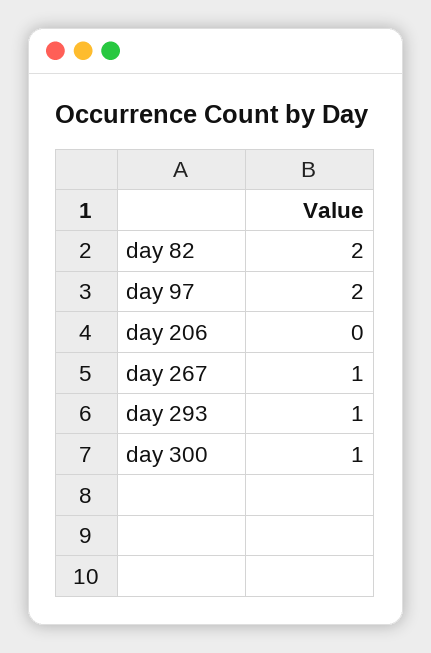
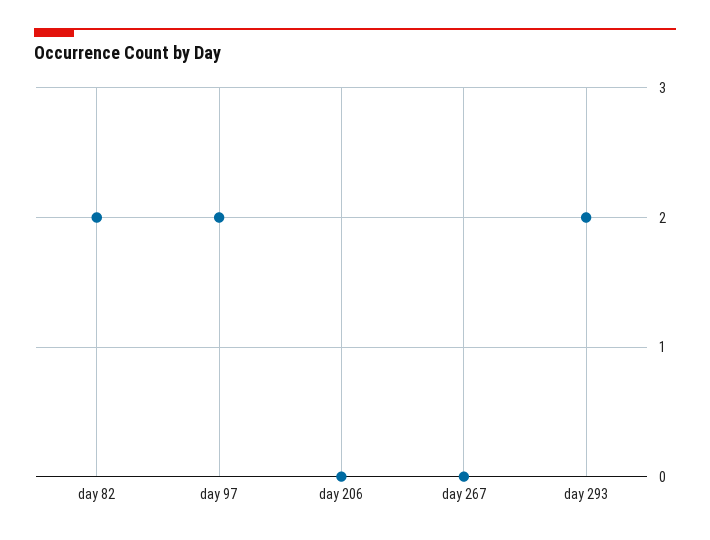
  {
    "day 82": 2,
    "day 97": 2,
    "day 206": 0,
-   "day 267": 1,
+   "day 267": 0,
-   "day 293": 1,
+   "day 293": 2
-   "day 300": 1
  }

